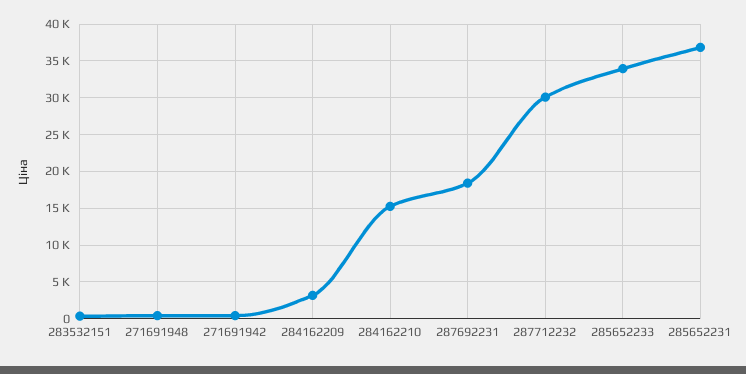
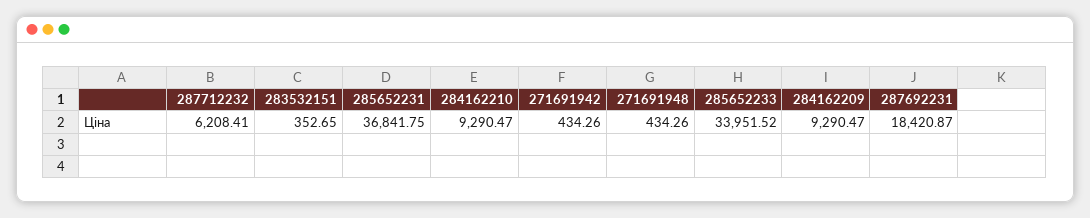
  {
    "283532151": 352.65,
    "271691948": 434.26,
    "271691942": 434.26,
-   "284162209": 3000,
+   "284162209": 9290.47,
-   "284162210": 15000,
+   "284162210": 9290.47,
    "287692231": 18420.87,
-   "287712232": 30000,
+   "287712232": 6208.41,
    "285652233": 33951.52,
    "285652231": 36841.75
  }

